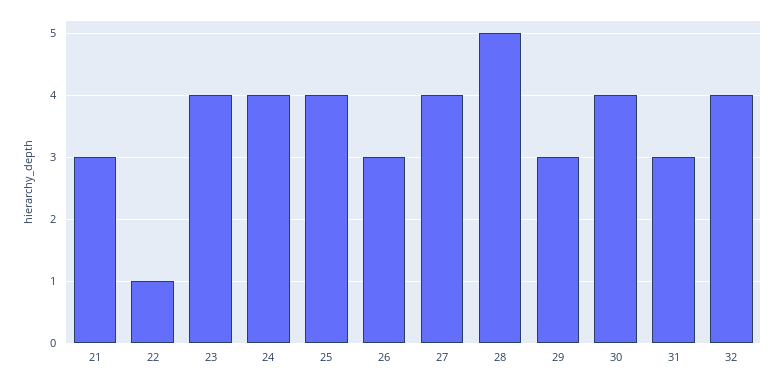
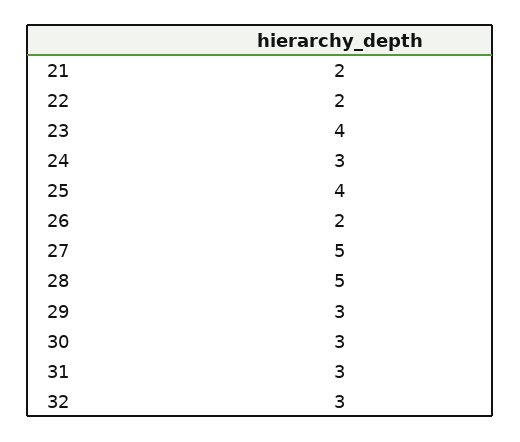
  {
-   "21": 3,
+   "21": 2,
-   "22": 1,
+   "22": 2,
    "23": 4,
-   "24": 4,
+   "24": 3,
    "25": 4,
-   "26": 3,
+   "26": 2,
-   "27": 4,
+   "27": 5,
    "28": 5,
    "29": 3,
-   "30": 4,
+   "30": 3,
    "31": 3,
-   "32": 4
+   "32": 3
  }

